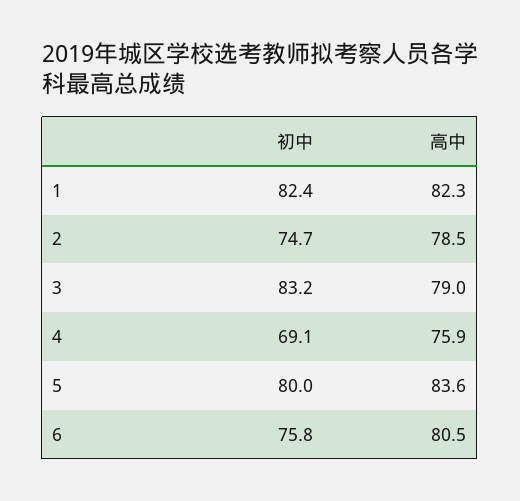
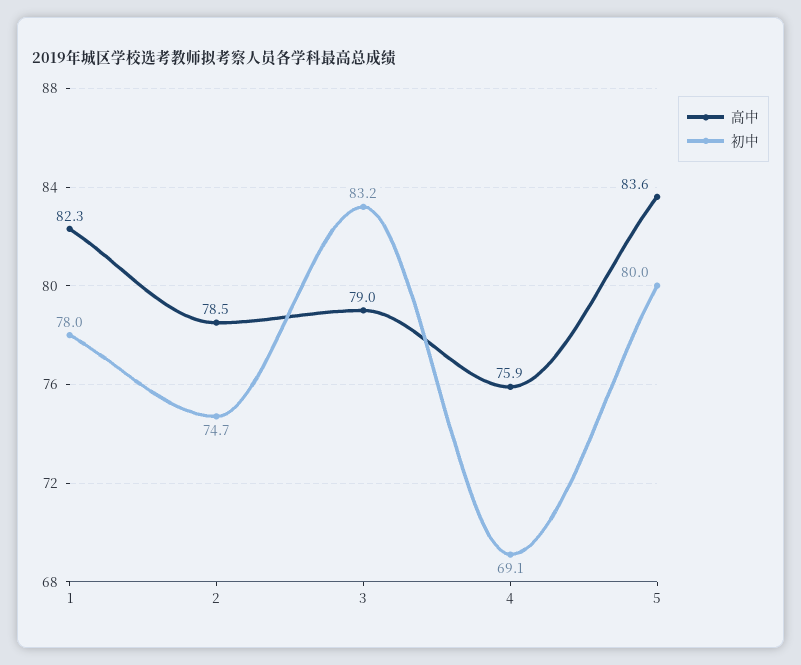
  {
    "初中": {
-     "1": 82.4,
+     "1": 78,
      "2": 74.7,
      "3": 83.2,
      "4": 69.1,
-     "5": 80,
+     "5": 80
-     "6": 75.8
    },
    "高中": {
      "1": 82.3,
      "2": 78.5,
      "3": 79,
      "4": 75.9,
-     "5": 83.6,
+     "5": 83.6
-     "6": 80.5
    }
  }

